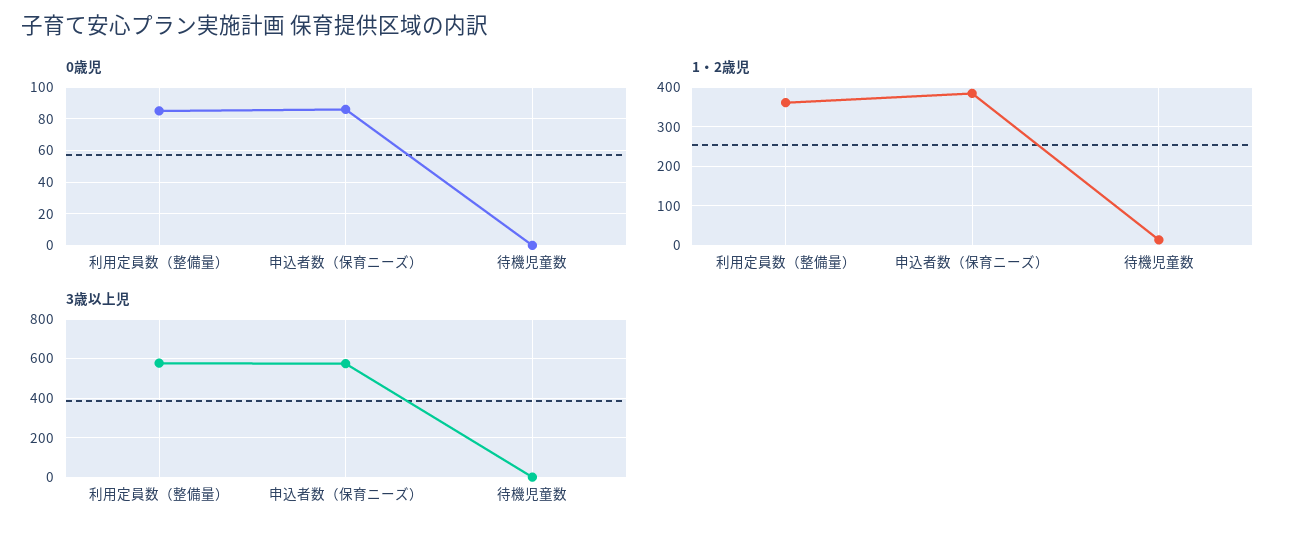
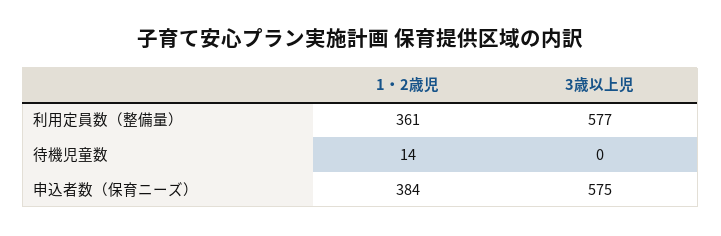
  {
-   "0歳児": {
-     "利用定員数（整備量）": 85,
-     "申込者数（保育ニーズ）": 85,
-     "待機児童数": 0
-   },
    "1・2歳児": {
      "利用定員数（整備量）": 361,
      "申込者数（保育ニーズ）": 384,
      "待機児童数": 14
    },
    "3歳以上児": {
      "利用定員数（整備量）": 577,
      "申込者数（保育ニーズ）": 575,
      "待機児童数": 0
    }
  }

